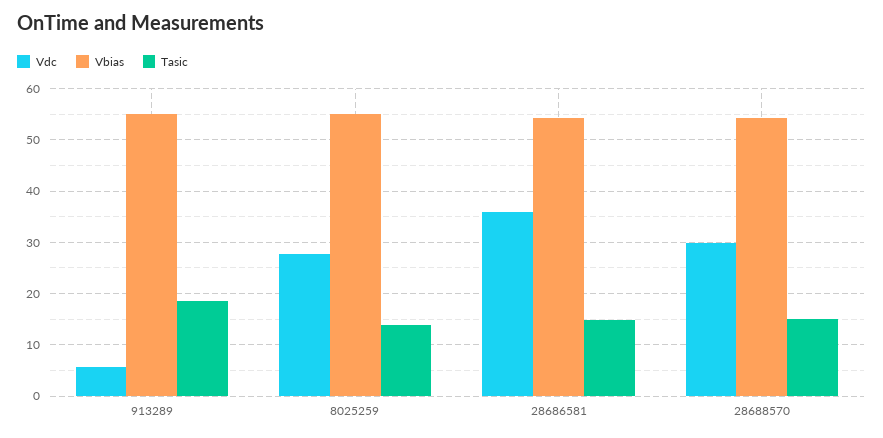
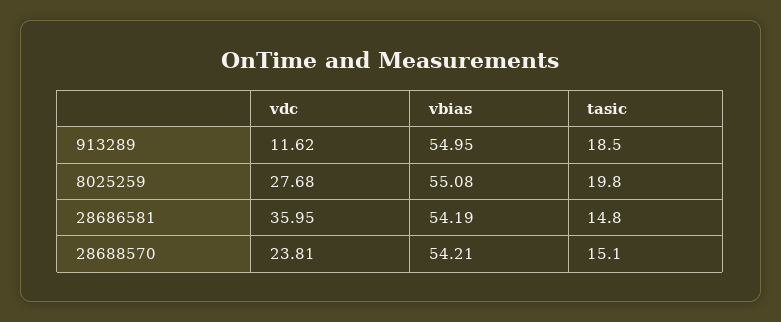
  {
    "Vdc": {
-     "913289": 6,
+     "913289": 11.62,
      "8025259": 27.68,
      "28686581": 35.95,
-     "28688570": 30
+     "28688570": 23.81
    },
    "Vbias": {
      "913289": 54.95,
      "8025259": 55.08,
      "28686581": 54.19,
      "28688570": 54.21
    },
    "Tasic": {
      "913289": 18.5,
-     "8025259": 14,
+     "8025259": 19.8,
      "28686581": 14.8,
      "28688570": 15.1
    }
  }

